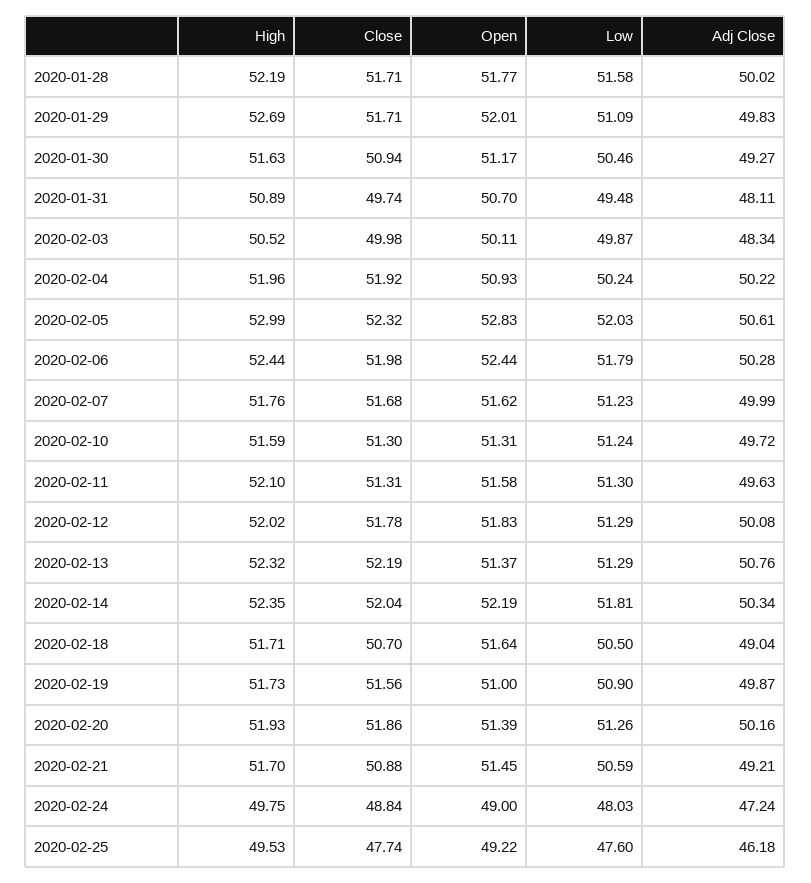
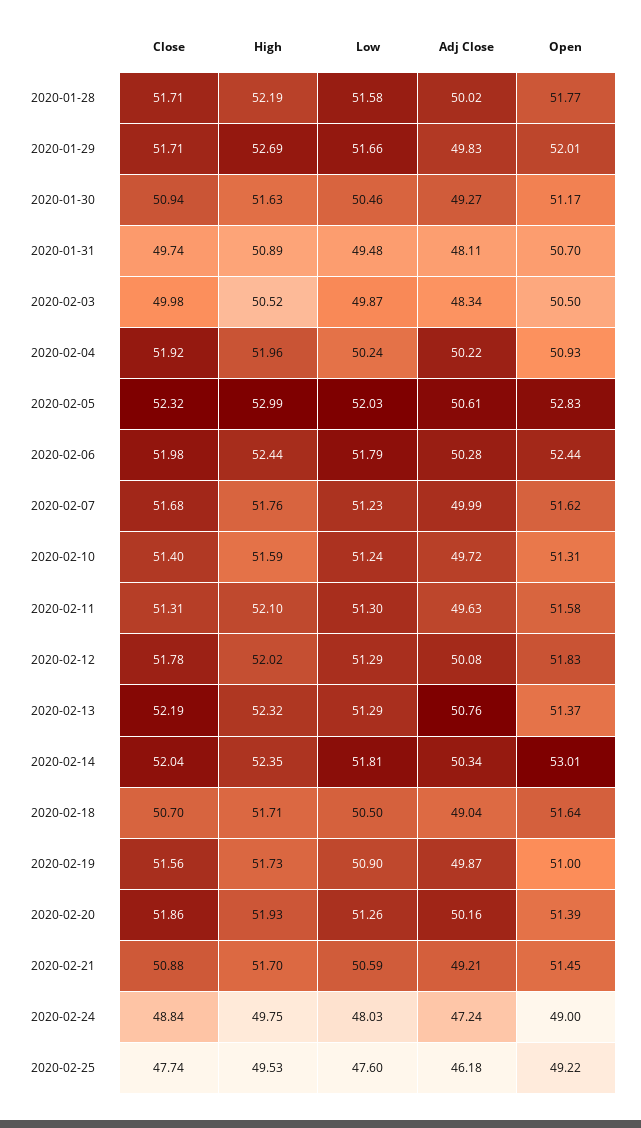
  {
    "High": {
      "2020-01-28": 52.19,
      "2020-01-29": 52.69,
      "2020-01-30": 51.63,
      "2020-01-31": 50.89,
      "2020-02-03": 50.52,
      "2020-02-04": 51.96,
      "2020-02-05": 52.99,
      "2020-02-06": 52.44,
      "2020-02-07": 51.76,
      "2020-02-10": 51.59,
      "2020-02-11": 52.1,
      "2020-02-12": 52.02,
      "2020-02-13": 52.32,
      "2020-02-14": 52.35,
      "2020-02-18": 51.71,
      "2020-02-19": 51.73,
      "2020-02-20": 51.93,
      "2020-02-21": 51.7,
      "2020-02-24": 49.75,
      "2020-02-25": 49.53
    },
    "Close": {
      "2020-01-28": 51.71,
      "2020-01-29": 51.71,
      "2020-01-30": 50.94,
      "2020-01-31": 49.74,
      "2020-02-03": 49.98,
      "2020-02-04": 51.92,
      "2020-02-05": 52.32,
      "2020-02-06": 51.98,
      "2020-02-07": 51.68,
-     "2020-02-10": 51.3,
+     "2020-02-10": 51.4,
      "2020-02-11": 51.31,
      "2020-02-12": 51.78,
      "2020-02-13": 52.19,
      "2020-02-14": 52.04,
      "2020-02-18": 50.7,
      "2020-02-19": 51.56,
      "2020-02-20": 51.86,
      "2020-02-21": 50.88,
      "2020-02-24": 48.84,
      "2020-02-25": 47.74
    },
    "Open": {
      "2020-01-28": 51.77,
      "2020-01-29": 52.01,
      "2020-01-30": 51.17,
      "2020-01-31": 50.7,
-     "2020-02-03": 50.11,
+     "2020-02-03": 50.5,
      "2020-02-04": 50.93,
      "2020-02-05": 52.83,
      "2020-02-06": 52.44,
      "2020-02-07": 51.62,
      "2020-02-10": 51.31,
      "2020-02-11": 51.58,
      "2020-02-12": 51.83,
      "2020-02-13": 51.37,
-     "2020-02-14": 52.19,
+     "2020-02-14": 53.01,
      "2020-02-18": 51.64,
      "2020-02-19": 51,
      "2020-02-20": 51.39,
      "2020-02-21": 51.45,
      "2020-02-24": 49,
      "2020-02-25": 49.22
    },
    "Low": {
      "2020-01-28": 51.58,
-     "2020-01-29": 51.09,
+     "2020-01-29": 51.66,
      "2020-01-30": 50.46,
      "2020-01-31": 49.48,
      "2020-02-03": 49.87,
      "2020-02-04": 50.24,
      "2020-02-05": 52.03,
      "2020-02-06": 51.79,
      "2020-02-07": 51.23,
      "2020-02-10": 51.24,
      "2020-02-11": 51.3,
      "2020-02-12": 51.29,
      "2020-02-13": 51.29,
      "2020-02-14": 51.81,
      "2020-02-18": 50.5,
      "2020-02-19": 50.9,
      "2020-02-20": 51.26,
      "2020-02-21": 50.59,
      "2020-02-24": 48.03,
      "2020-02-25": 47.6
    },
    "Adj Close": {
      "2020-01-28": 50.02,
      "2020-01-29": 49.83,
      "2020-01-30": 49.27,
      "2020-01-31": 48.11,
      "2020-02-03": 48.34,
      "2020-02-04": 50.22,
      "2020-02-05": 50.61,
      "2020-02-06": 50.28,
      "2020-02-07": 49.99,
      "2020-02-10": 49.72,
      "2020-02-11": 49.63,
      "2020-02-12": 50.08,
      "2020-02-13": 50.76,
      "2020-02-14": 50.34,
      "2020-02-18": 49.04,
      "2020-02-19": 49.87,
      "2020-02-20": 50.16,
      "2020-02-21": 49.21,
      "2020-02-24": 47.24,
      "2020-02-25": 46.18
    }
  }

